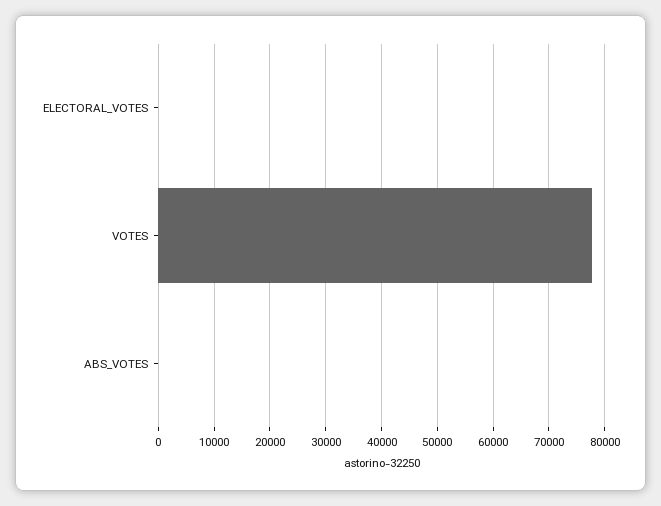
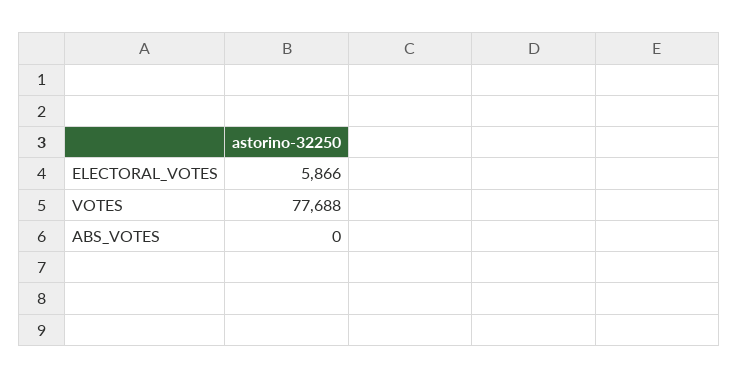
  {
-   "ELECTORAL_VOTES": 0,
+   "ELECTORAL_VOTES": 5866,
    "VOTES": 77688,
    "ABS_VOTES": 0
  }

